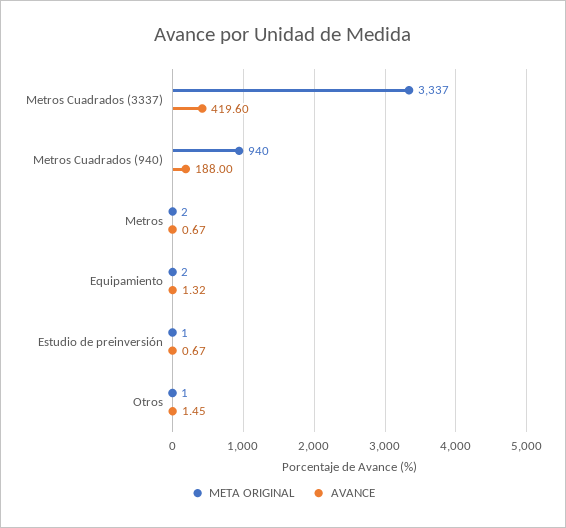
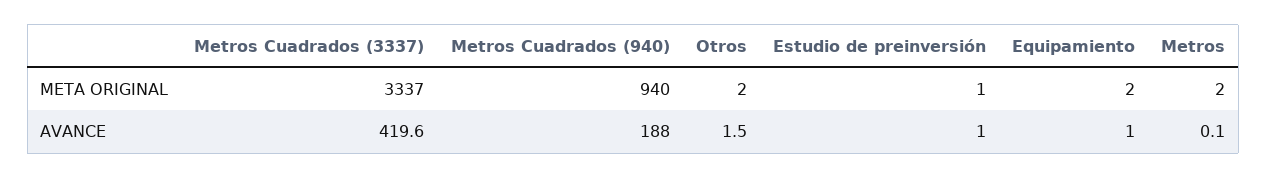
  {
    "META ORIGINAL": {
      "Metros Cuadrados (3337)": 3337,
      "Metros Cuadrados (940)": 940,
      "Metros": 2,
      "Equipamiento": 2,
      "Estudio de preinversión": 1,
-     "Otros": 1
+     "Otros": 2
    },
    "AVANCE": {
      "Metros Cuadrados (3337)": 419.6,
      "Metros Cuadrados (940)": 188,
-     "Metros": 0.67,
+     "Metros": 0.1,
-     "Equipamiento": 1.32,
+     "Equipamiento": 1,
-     "Estudio de preinversión": 0.67,
+     "Estudio de preinversión": 1,
      "Otros": 1.45
    }
  }

